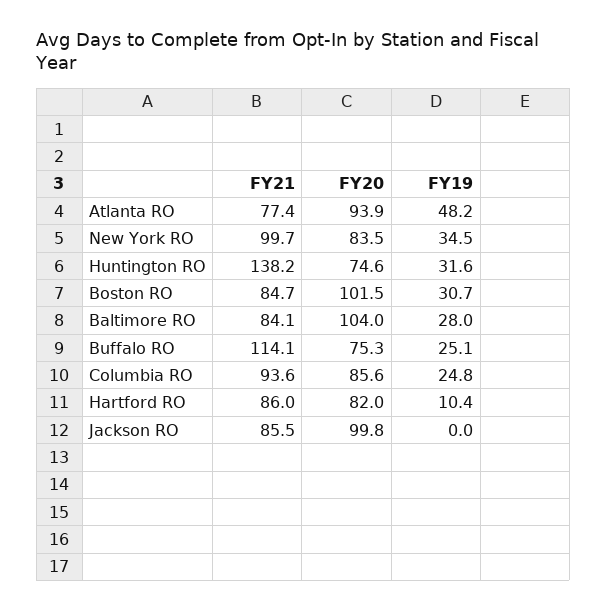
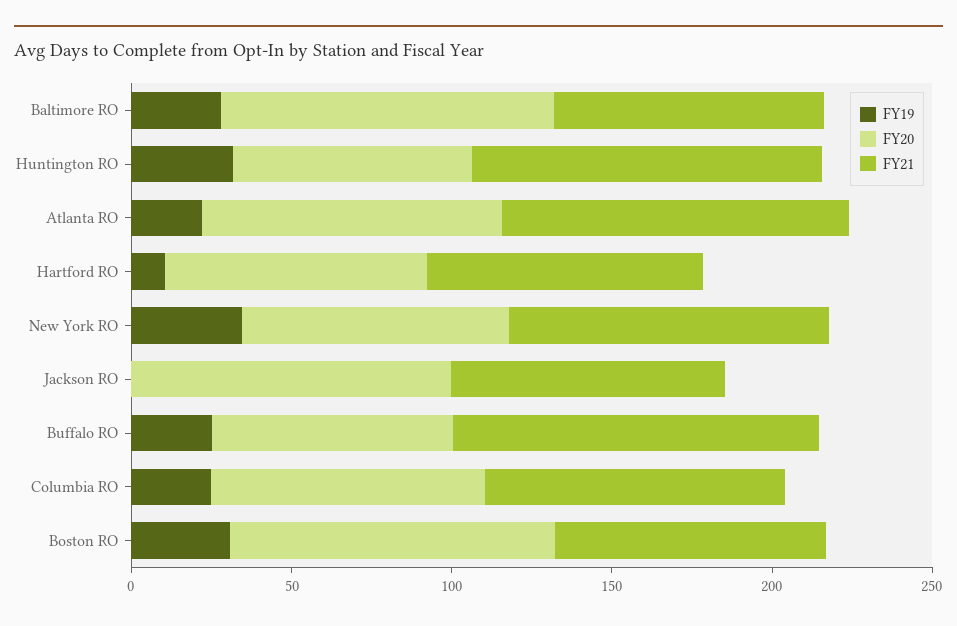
  {
    "FY21": {
-     "Atlanta RO": 77.4,
+     "Atlanta RO": 110,
      "New York RO": 99.7,
-     "Huntington RO": 138.2,
+     "Huntington RO": 110,
      "Boston RO": 84.7,
      "Baltimore RO": 84.1,
      "Buffalo RO": 114.1,
      "Columbia RO": 93.6,
      "Hartford RO": 86,
      "Jackson RO": 85.5
    },
    "FY20": {
      "Atlanta RO": 93.9,
      "New York RO": 83.5,
      "Huntington RO": 74.6,
      "Boston RO": 101.5,
      "Baltimore RO": 104,
      "Buffalo RO": 75.3,
      "Columbia RO": 85.6,
      "Hartford RO": 82,
      "Jackson RO": 99.8
    },
    "FY19": {
-     "Atlanta RO": 48.2,
+     "Atlanta RO": 20,
      "New York RO": 34.5,
      "Huntington RO": 31.6,
      "Boston RO": 30.7,
      "Baltimore RO": 28,
      "Buffalo RO": 25.1,
      "Columbia RO": 24.8,
      "Hartford RO": 10.4,
      "Jackson RO": 0
    }
  }

